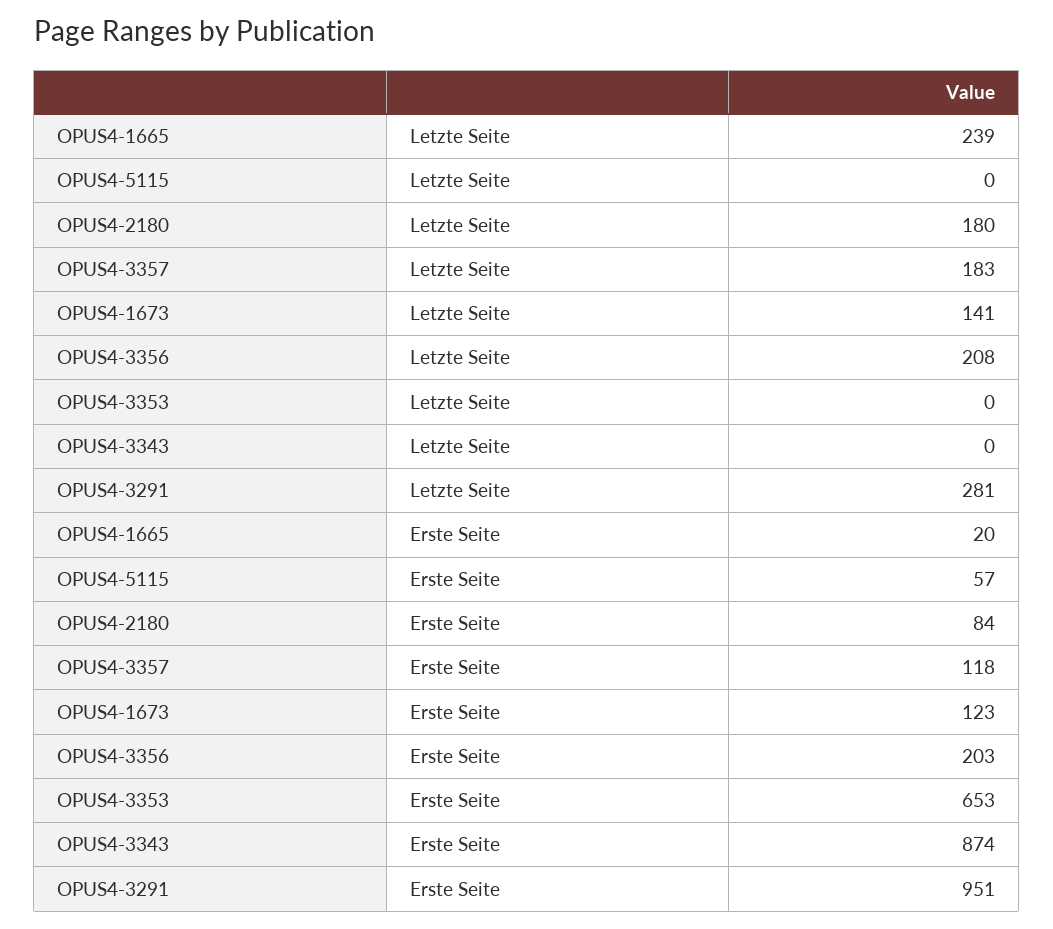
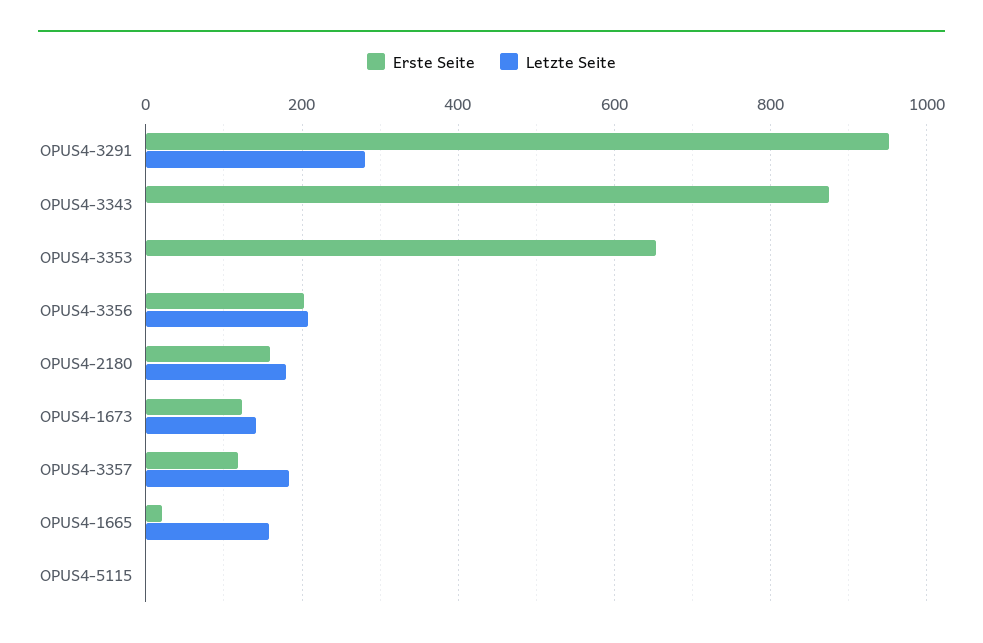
  {
    "Letzte Seite": {
-     "OPUS4-1665": 239,
+     "OPUS4-1665": 160,
      "OPUS4-5115": 0,
      "OPUS4-2180": 180,
      "OPUS4-3357": 183,
      "OPUS4-1673": 141,
      "OPUS4-3356": 208,
      "OPUS4-3353": 0,
      "OPUS4-3343": 0,
      "OPUS4-3291": 281
    },
    "Erste Seite": {
      "OPUS4-1665": 20,
-     "OPUS4-5115": 57,
+     "OPUS4-5115": 0,
-     "OPUS4-2180": 84,
+     "OPUS4-2180": 160,
      "OPUS4-3357": 118,
      "OPUS4-1673": 123,
      "OPUS4-3356": 203,
      "OPUS4-3353": 653,
      "OPUS4-3343": 874,
      "OPUS4-3291": 951
    }
  }

